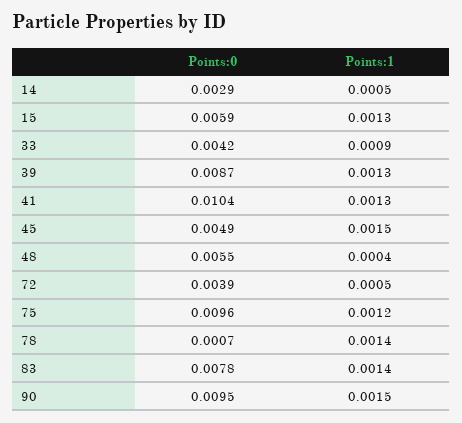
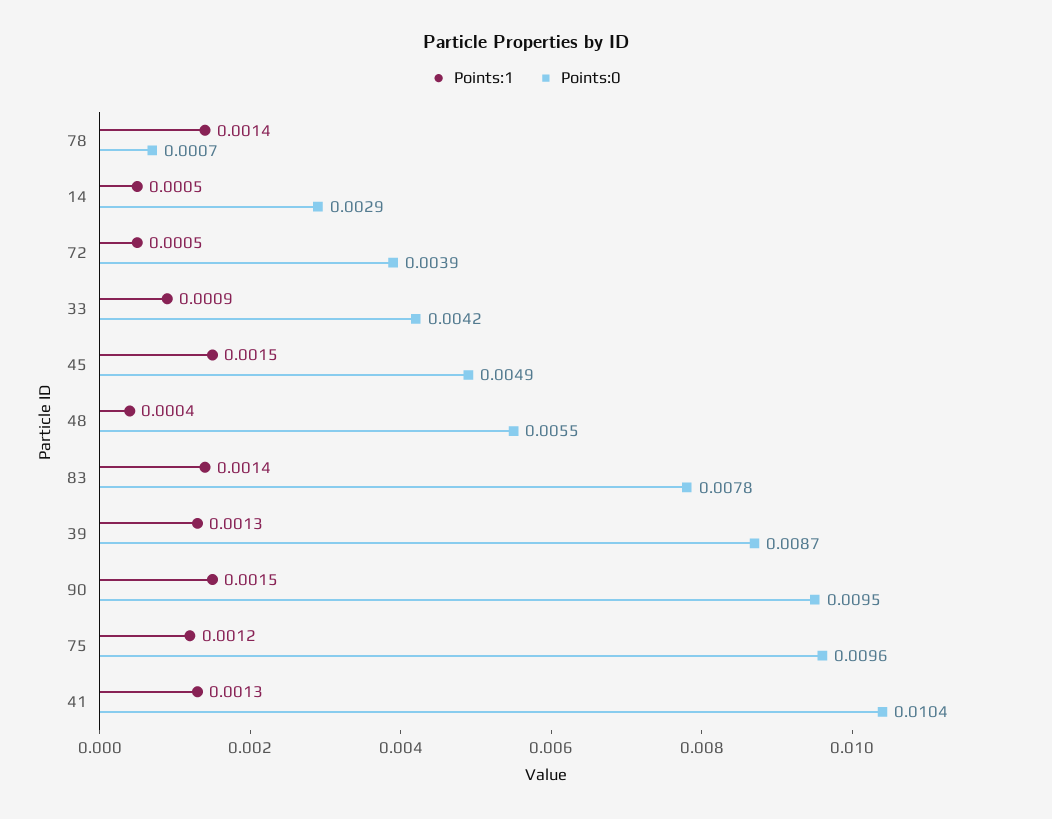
  {
    "Points:0": {
      "14": 0.0029,
-     "15": 0.0059,
      "33": 0.0042,
      "39": 0.0087,
      "41": 0.0104,
      "45": 0.0049,
      "48": 0.0055,
      "72": 0.0039,
      "75": 0.0096,
      "78": 0.0007,
      "83": 0.0078,
      "90": 0.0095
    },
    "Points:1": {
      "14": 0.0005,
-     "15": 0.0013,
      "33": 0.0009,
      "39": 0.0013,
      "41": 0.0013,
      "45": 0.0015,
      "48": 0.0004,
      "72": 0.0005,
      "75": 0.0012,
      "78": 0.0014,
      "83": 0.0014,
      "90": 0.0015
    }
  }

